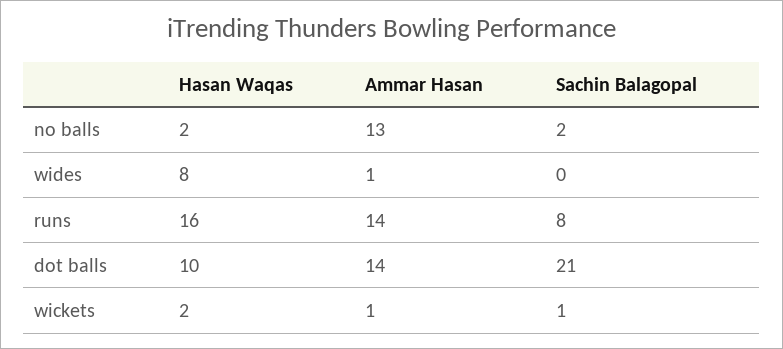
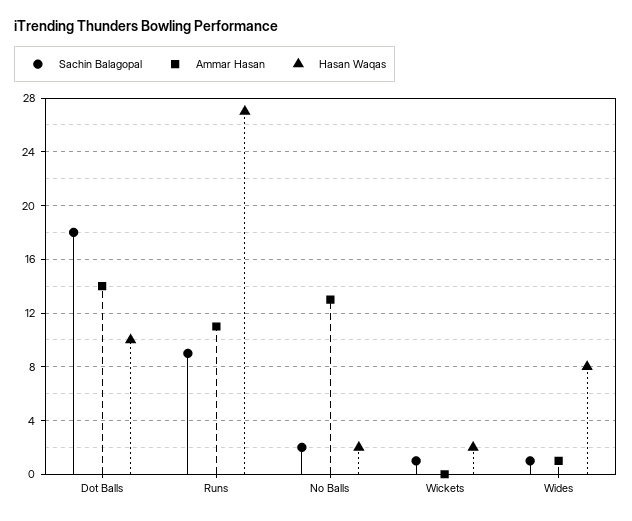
  {
    "Hasan Waqas": {
      "no balls": 2,
      "wides": 8,
-     "runs": 16,
+     "runs": 27,
      "dot balls": 10,
      "wickets": 2
    },
    "Ammar Hasan": {
      "no balls": 13,
      "wides": 1,
-     "runs": 14,
+     "runs": 11,
      "dot balls": 14,
-     "wickets": 1
+     "wickets": 0
    },
    "Sachin Balagopal": {
      "no balls": 2,
-     "wides": 0,
+     "wides": 1,
-     "runs": 8,
+     "runs": 9,
-     "dot balls": 21,
+     "dot balls": 18,
      "wickets": 1
    }
  }

